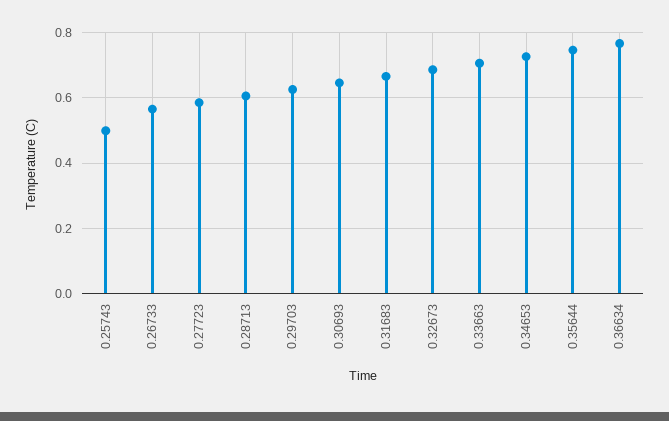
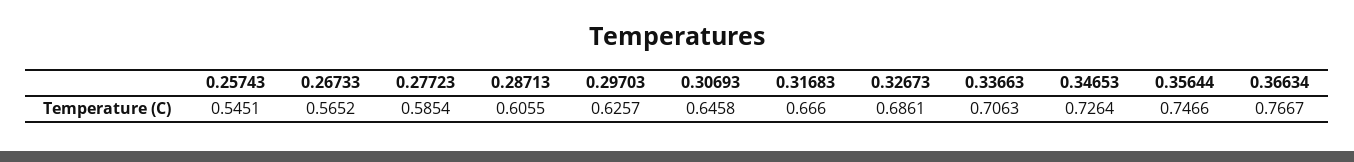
  {
-   "0.25743": 0.5,
+   "0.25743": 0.5451,
    "0.26733": 0.5652,
    "0.27723": 0.5854,
    "0.28713": 0.6055,
    "0.29703": 0.6257,
    "0.30693": 0.6458,
    "0.31683": 0.666,
    "0.32673": 0.6861,
    "0.33663": 0.7063,
    "0.34653": 0.7264,
    "0.35644": 0.7466,
    "0.36634": 0.7667
  }

